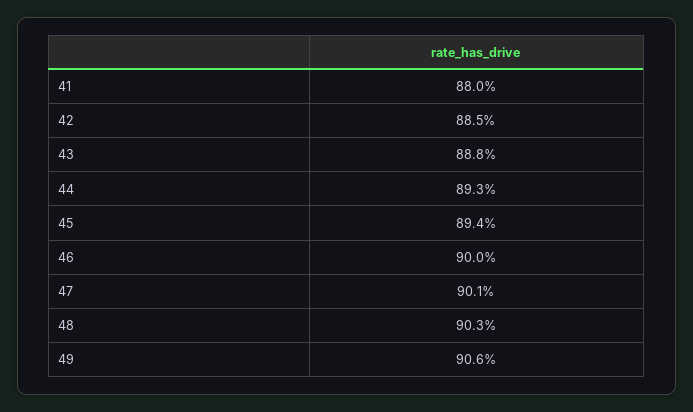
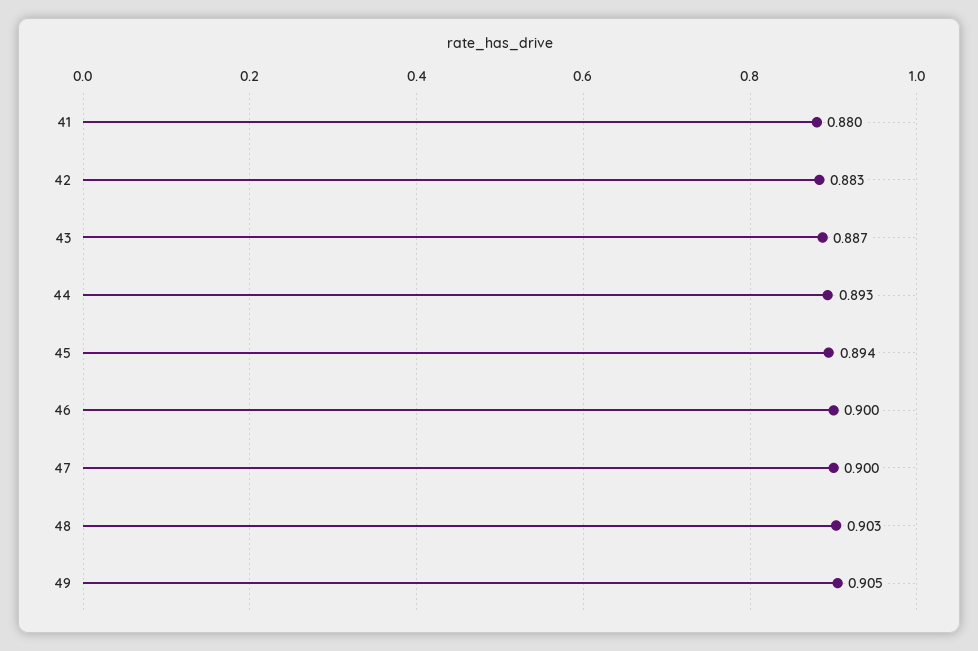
  {
    "41": 0.88,
-   "42": 0.885,
+   "42": 0.883,
-   "43": 0.888,
+   "43": 0.887,
    "44": 0.893,
    "45": 0.894,
    "46": 0.9,
-   "47": 0.901,
+   "47": 0.9,
    "48": 0.903,
-   "49": 0.906
+   "49": 0.905
  }

